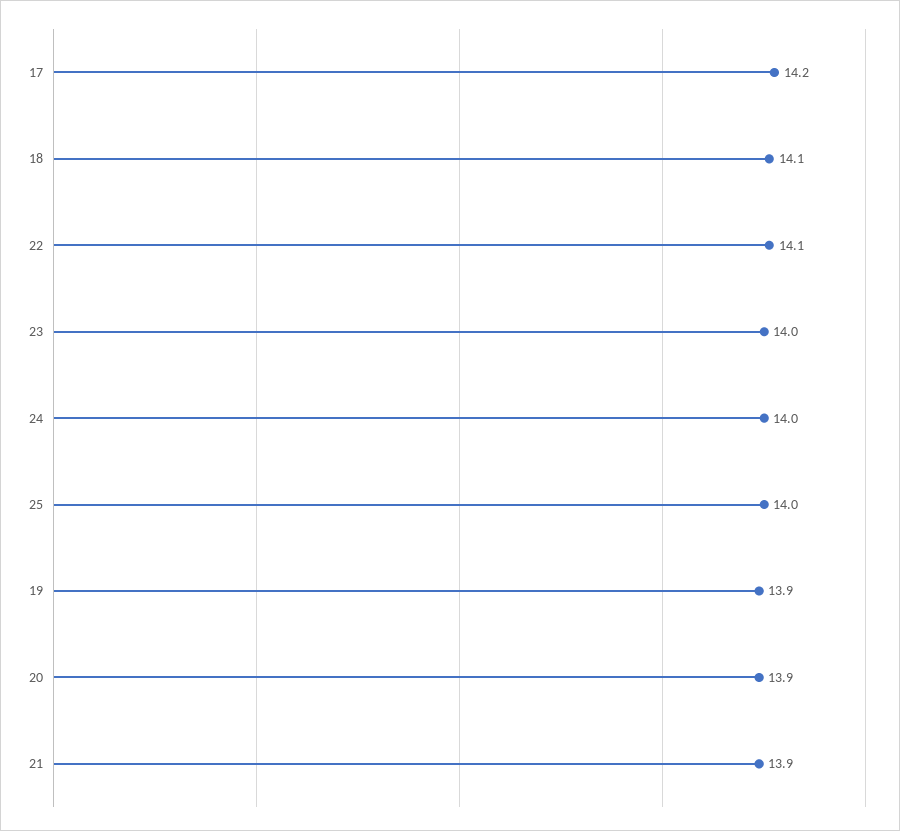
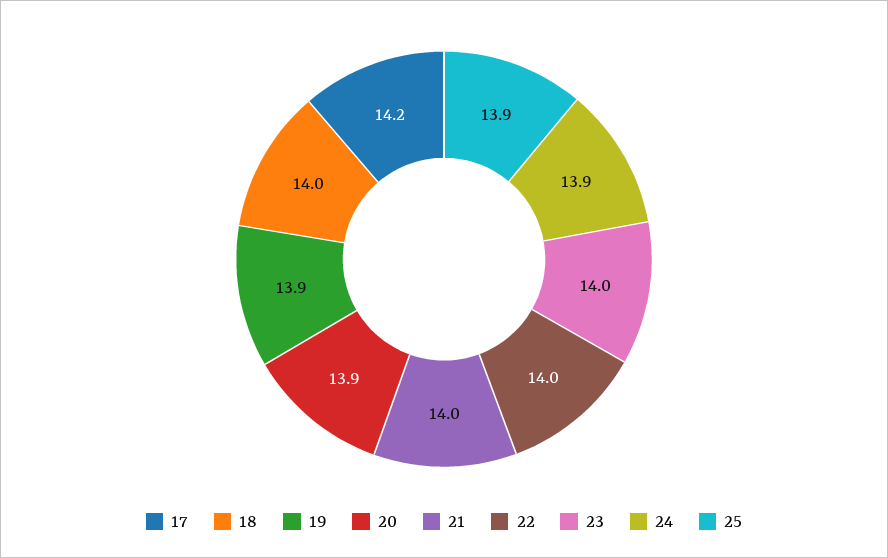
  {
    "17": 14.2,
-   "18": 14.1,
+   "18": 14,
-   "22": 14.1,
+   "22": 14,
    "23": 14,
-   "24": 14,
+   "24": 13.9,
-   "25": 14,
+   "25": 13.9,
    "19": 13.9,
    "20": 13.9,
-   "21": 13.9
+   "21": 14
  }

